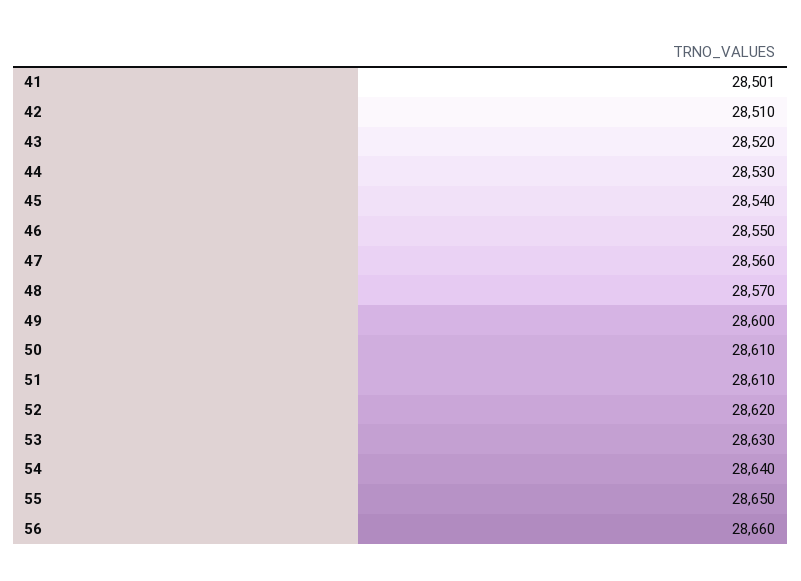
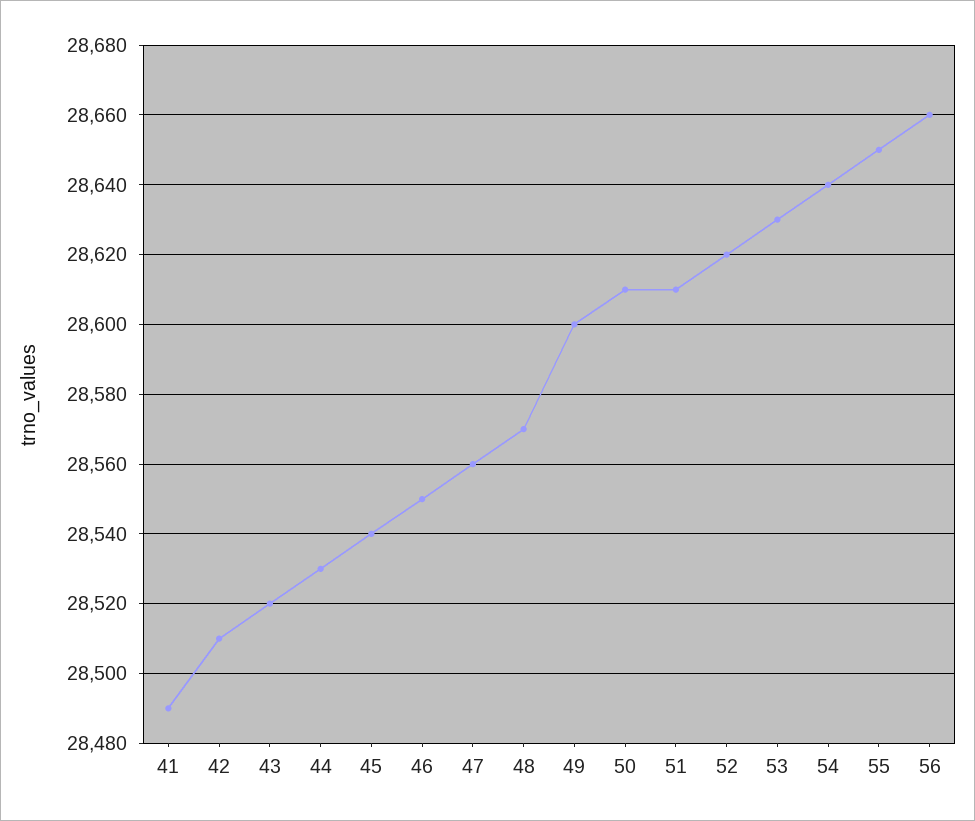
  {
-   "41": 28501,
+   "41": 28490,
    "42": 28510,
    "43": 28520,
    "44": 28530,
    "45": 28540,
    "46": 28550,
    "47": 28560,
    "48": 28570,
    "49": 28600,
    "50": 28610,
    "51": 28610,
    "52": 28620,
    "53": 28630,
    "54": 28640,
    "55": 28650,
    "56": 28660
  }

